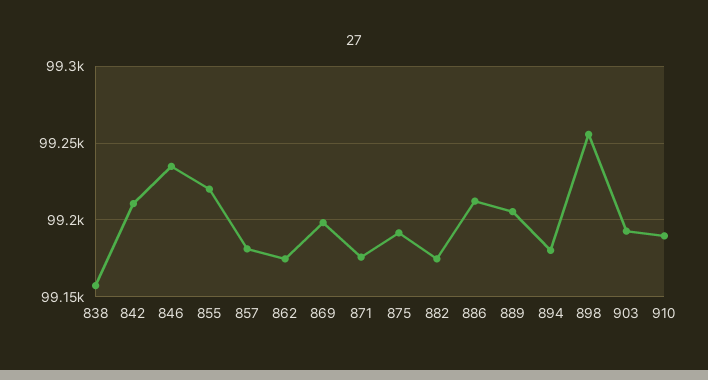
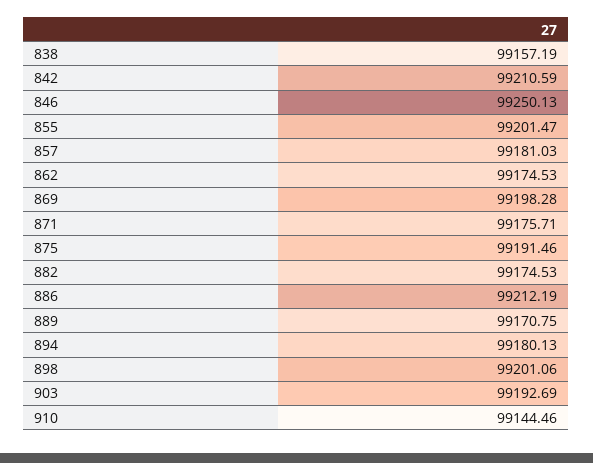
  {
    "838": 99157.19,
    "842": 99210.59,
-   "846": 99235,
+   "846": 99250.13,
-   "855": 99220,
+   "855": 99201.47,
    "857": 99181.03,
    "862": 99174.53,
    "869": 99198.28,
    "871": 99175.71,
    "875": 99191.46,
    "882": 99174.53,
    "886": 99212.19,
-   "889": 99205,
+   "889": 99170.75,
    "894": 99180.13,
-   "898": 99255,
+   "898": 99201.06,
    "903": 99192.69,
-   "910": 99190
+   "910": 99144.46
  }

